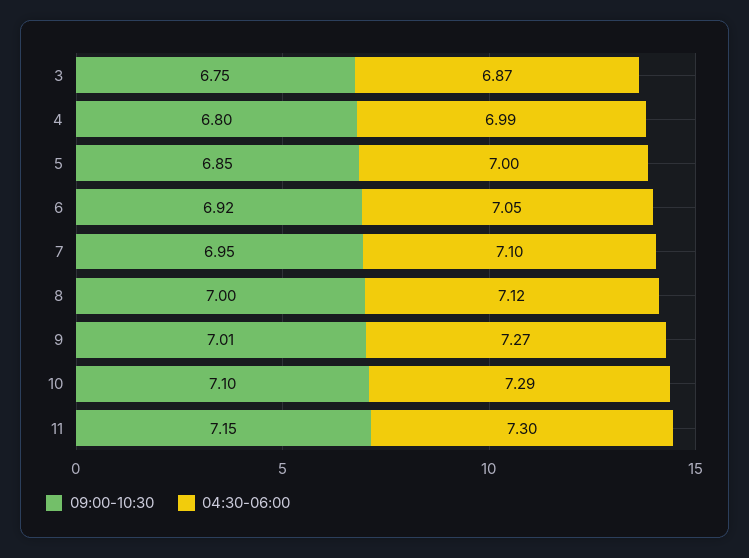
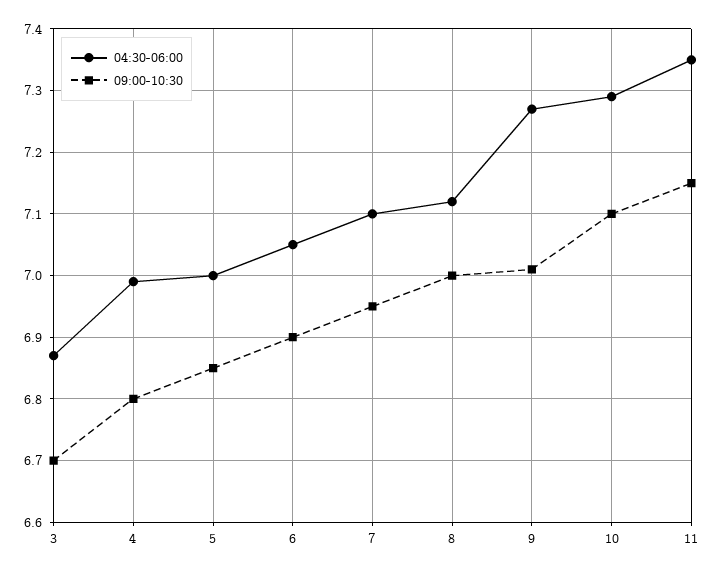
  {
    "09:00-10:30": {
-     "3": 6.75,
+     "3": 6.7,
      "4": 6.8,
      "5": 6.85,
-     "6": 6.92,
+     "6": 6.9,
      "7": 6.95,
      "8": 7,
      "9": 7.01,
      "10": 7.1,
      "11": 7.15
    },
    "04:30-06:00": {
      "3": 6.87,
      "4": 6.99,
      "5": 7,
      "6": 7.05,
      "7": 7.1,
      "8": 7.12,
      "9": 7.27,
      "10": 7.29,
-     "11": 7.3
+     "11": 7.35
    }
  }

